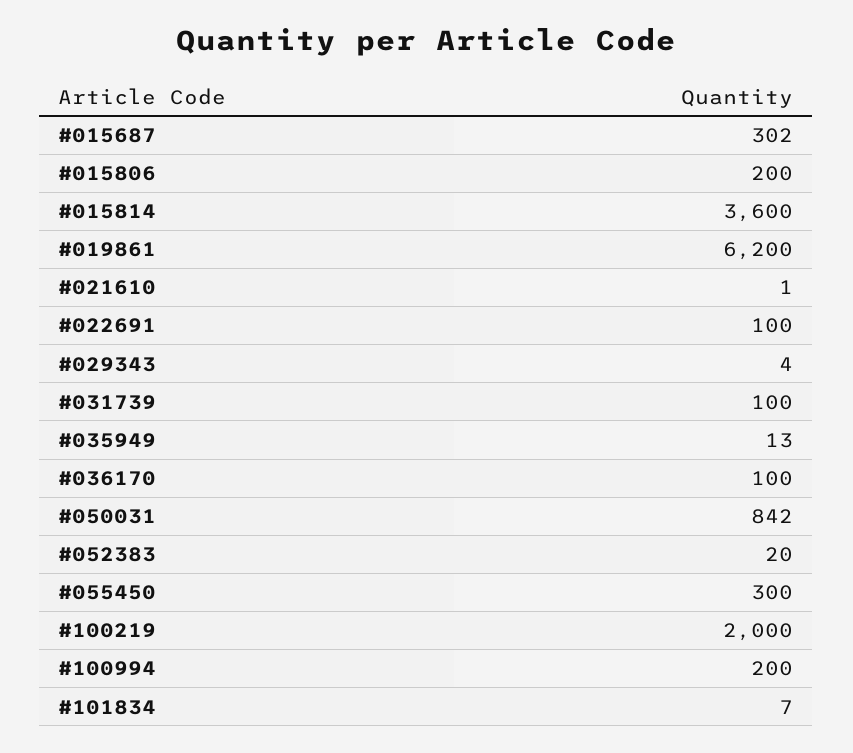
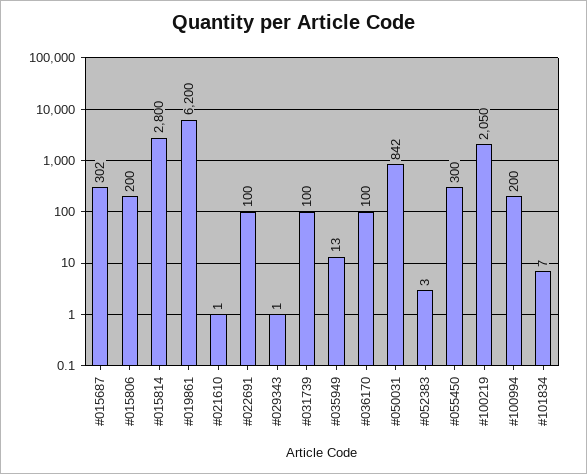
  {
    "#015687": 302,
    "#015806": 200,
-   "#015814": 3600,
+   "#015814": 2800,
    "#019861": 6200,
    "#021610": 1,
    "#022691": 100,
-   "#029343": 4,
+   "#029343": 1,
    "#031739": 100,
    "#035949": 13,
    "#036170": 100,
    "#050031": 842,
-   "#052383": 20,
+   "#052383": 3,
    "#055450": 300,
-   "#100219": 2000,
+   "#100219": 2050,
    "#100994": 200,
    "#101834": 7
  }

